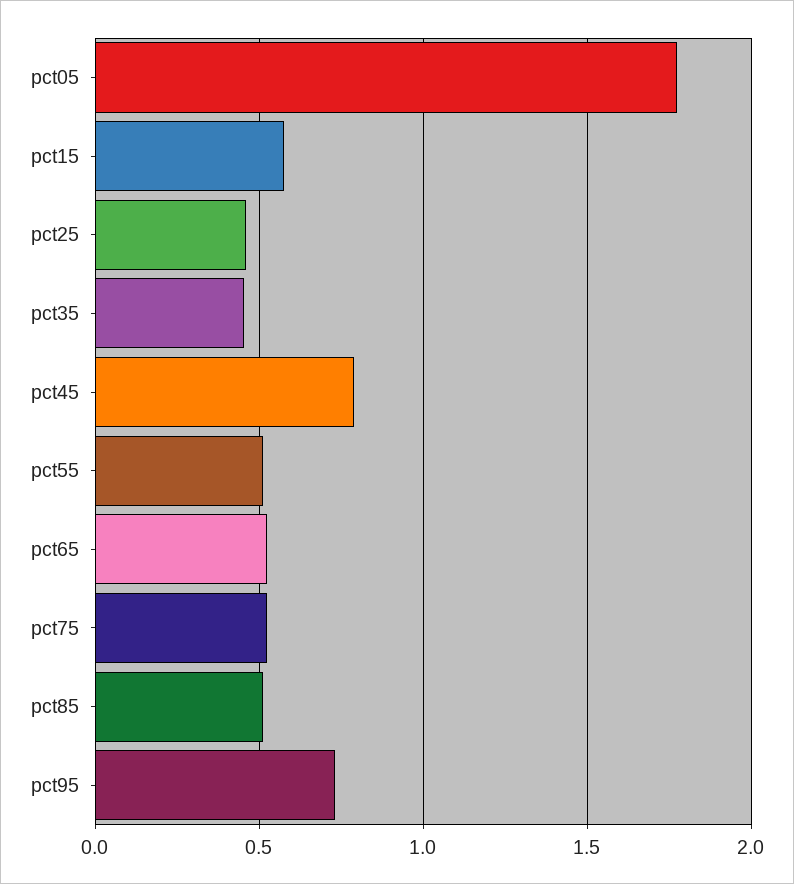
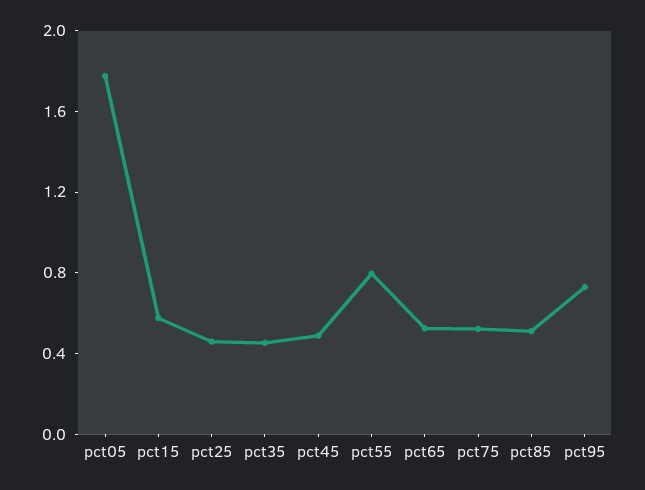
  {
    "pct05": 1.8,
    "pct15": 0.6,
    "pct25": 0.45,
    "pct35": 0.45,
-   "pct45": 0.8,
+   "pct45": 0.5,
-   "pct55": 0.5,
+   "pct55": 0.8,
    "pct65": 0.55,
    "pct75": 0.5,
    "pct85": 0.5,
    "pct95": 0.75
  }

